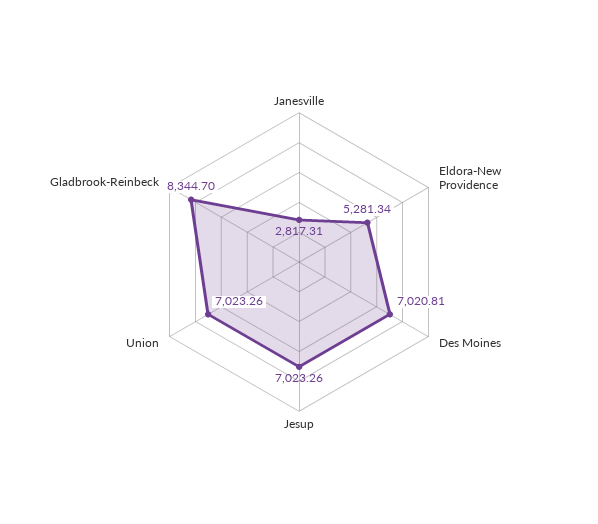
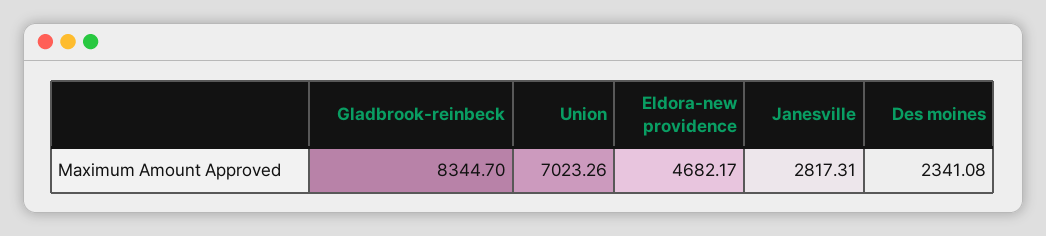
  {
    "Janesville": 2817.31,
-   "Eldora-New Providence": 5281.34,
+   "Eldora-New Providence": 4682.17,
-   "Des Moines": 7020.81,
+   "Des Moines": 2341.08,
-   "Jesup": 7023.26,
    "Union": 7023.26,
    "Gladbrook-Reinbeck": 8344.7
  }

